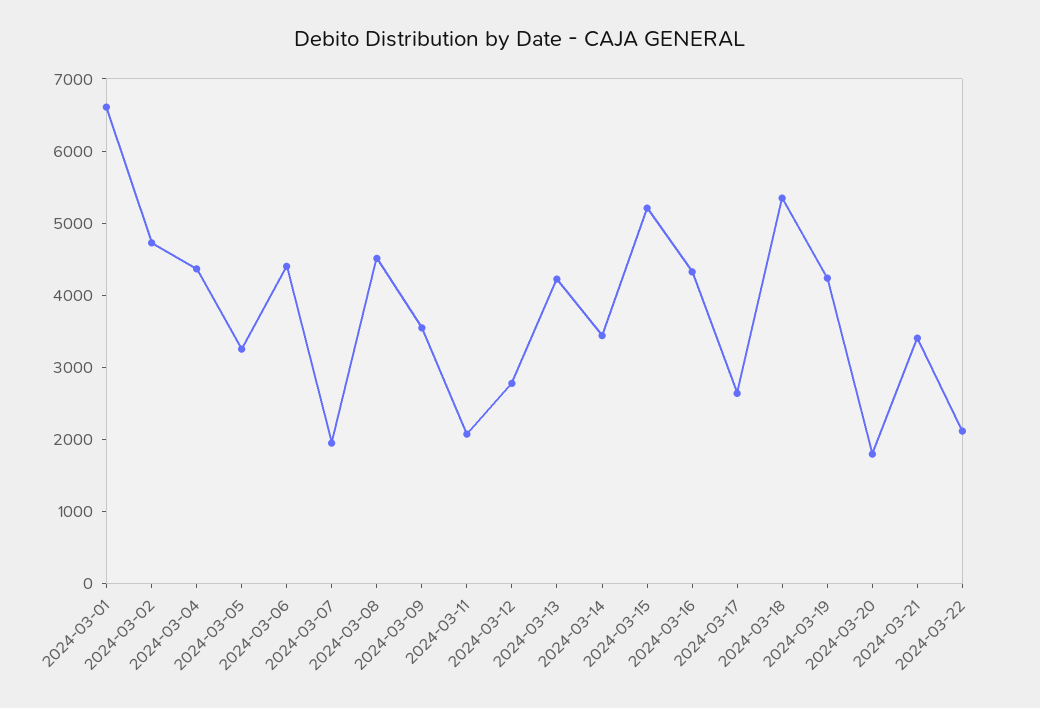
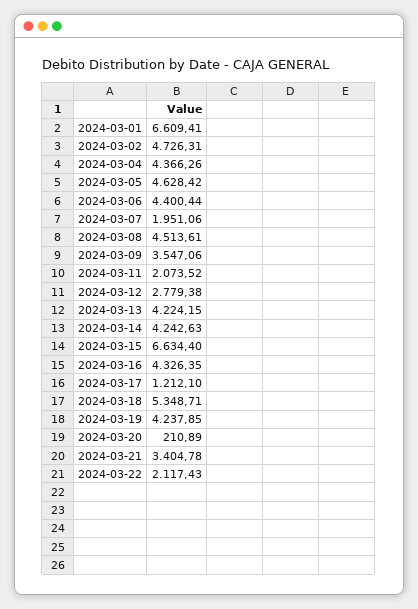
  {
    "2024-03-01": 6609.41,
    "2024-03-02": 4726.31,
    "2024-03-04": 4366.26,
-   "2024-03-05": 3200,
+   "2024-03-05": 4628.42,
    "2024-03-06": 4400.44,
    "2024-03-07": 1951.06,
    "2024-03-08": 4513.61,
    "2024-03-09": 3547.06,
    "2024-03-11": 2073.52,
    "2024-03-12": 2779.38,
    "2024-03-13": 4224.15,
-   "2024-03-14": 3400,
+   "2024-03-14": 4242.63,
-   "2024-03-15": 5200,
+   "2024-03-15": 6634.4,
    "2024-03-16": 4326.35,
-   "2024-03-17": 2600,
+   "2024-03-17": 1212.1,
    "2024-03-18": 5348.71,
    "2024-03-19": 4237.85,
-   "2024-03-20": 1800,
+   "2024-03-20": 210.89,
    "2024-03-21": 3404.78,
    "2024-03-22": 2117.43
  }

